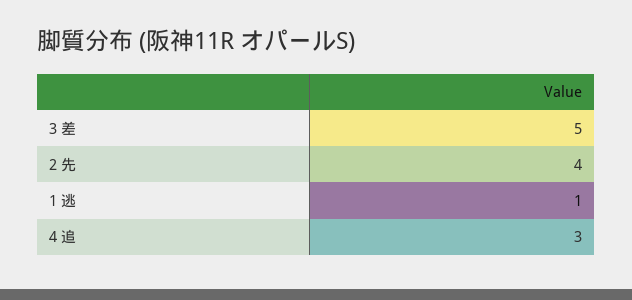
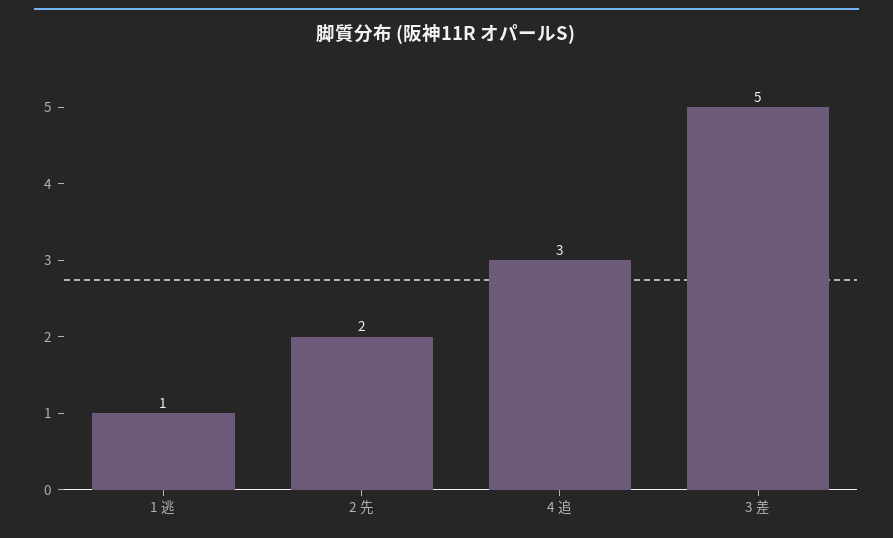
  {
    "3 差": 5,
-   "2 先": 4,
+   "2 先": 2,
    "1 逃": 1,
    "4 追": 3
  }

